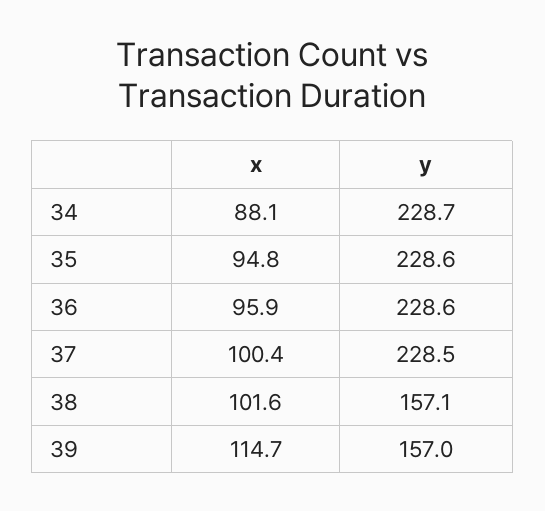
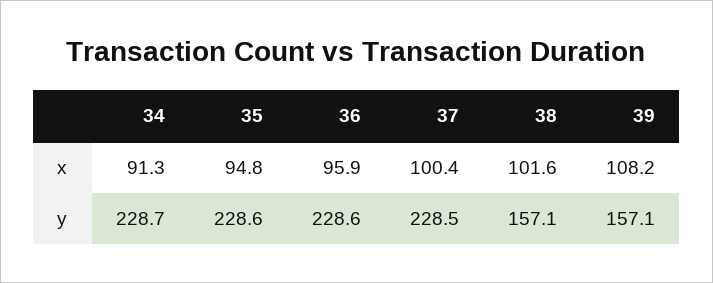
  {
    "x": {
-     "34": 88.1,
+     "34": 91.3,
      "35": 94.8,
      "36": 95.9,
      "37": 100.4,
      "38": 101.6,
-     "39": 114.7
+     "39": 108.2
    },
    "y": {
      "34": 228.7,
      "35": 228.6,
      "36": 228.6,
      "37": 228.5,
      "38": 157.1,
-     "39": 157
+     "39": 157.1
    }
  }

